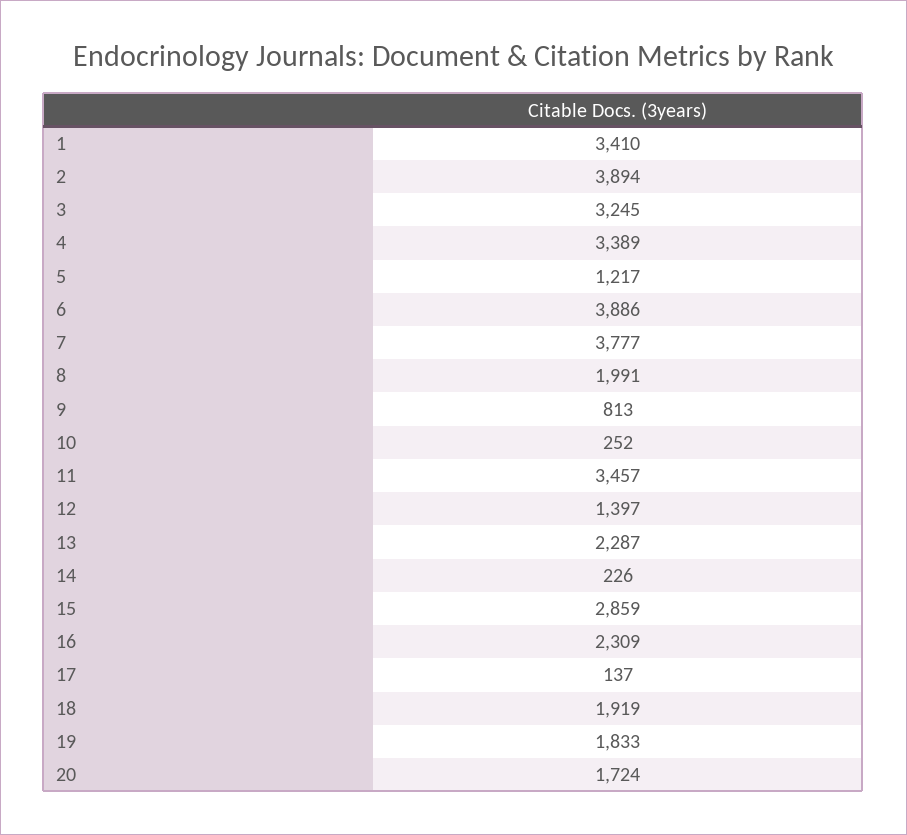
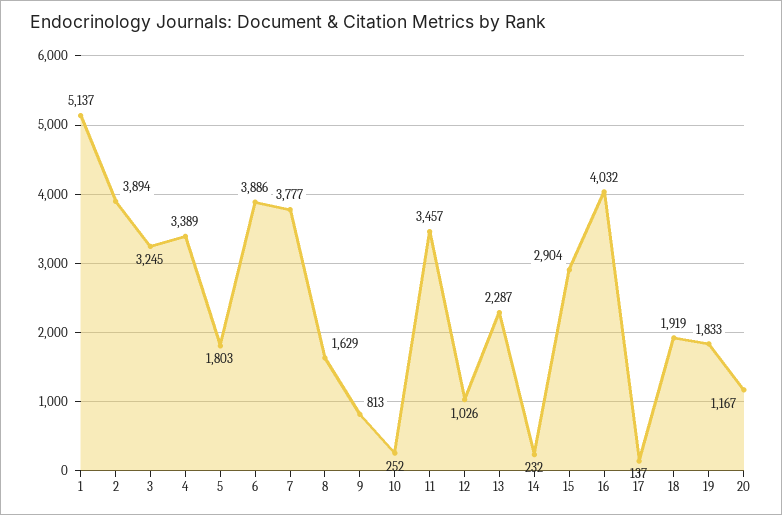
  {
-   "1": 3410,
+   "1": 5137,
    "2": 3894,
    "3": 3245,
    "4": 3389,
-   "5": 1217,
+   "5": 1803,
    "6": 3886,
    "7": 3777,
-   "8": 1991,
+   "8": 1629,
    "9": 813,
    "10": 252,
    "11": 3457,
-   "12": 1397,
+   "12": 1026,
    "13": 2287,
-   "14": 226,
+   "14": 232,
-   "15": 2859,
+   "15": 2904,
-   "16": 2309,
+   "16": 4032,
    "17": 137,
    "18": 1919,
    "19": 1833,
-   "20": 1724
+   "20": 1167
  }

